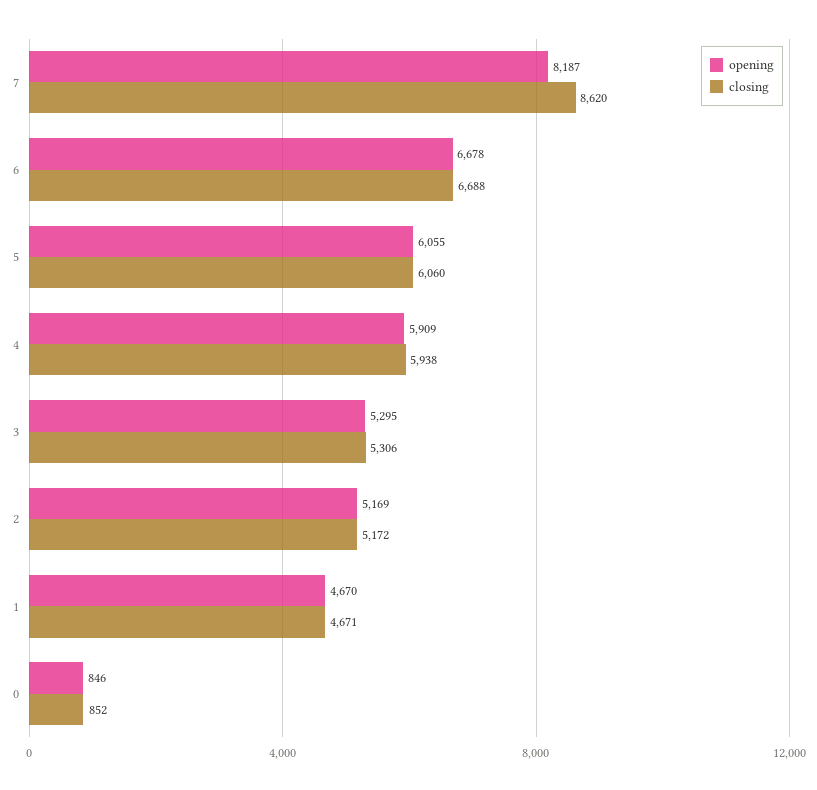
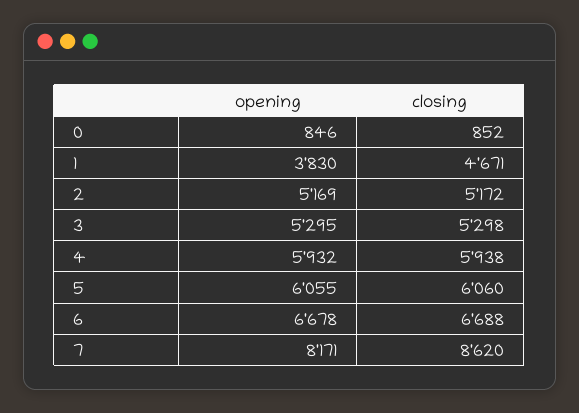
  {
    "opening": {
-     "7": 8187,
+     "7": 8171,
      "6": 6678,
      "5": 6055,
-     "4": 5909,
+     "4": 5932,
      "3": 5295,
      "2": 5169,
-     "1": 4670,
+     "1": 3830,
      "0": 846
    },
    "closing": {
      "7": 8620,
      "6": 6688,
      "5": 6060,
      "4": 5938,
-     "3": 5306,
+     "3": 5298,
      "2": 5172,
      "1": 4671,
      "0": 852
    }
  }

